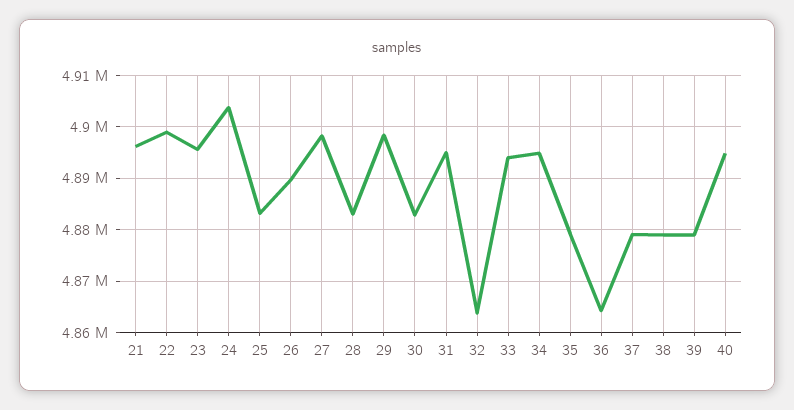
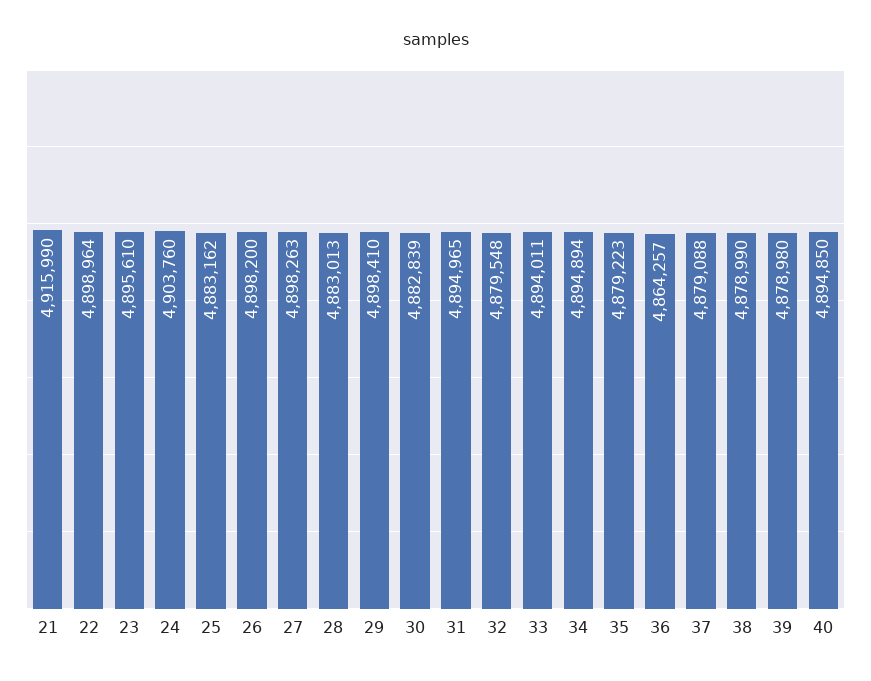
  {
-   "21": 4896000,
+   "21": 4915990,
    "22": 4898964,
    "23": 4895610,
    "24": 4903760,
    "25": 4883162,
-   "26": 4890000,
+   "26": 4898200,
    "27": 4898263,
    "28": 4883013,
    "29": 4898410,
    "30": 4882839,
    "31": 4894965,
-   "32": 4864000,
+   "32": 4879548,
    "33": 4894011,
    "34": 4894894,
    "35": 4879223,
    "36": 4864257,
    "37": 4879088,
    "38": 4878990,
    "39": 4878980,
    "40": 4894850
  }

